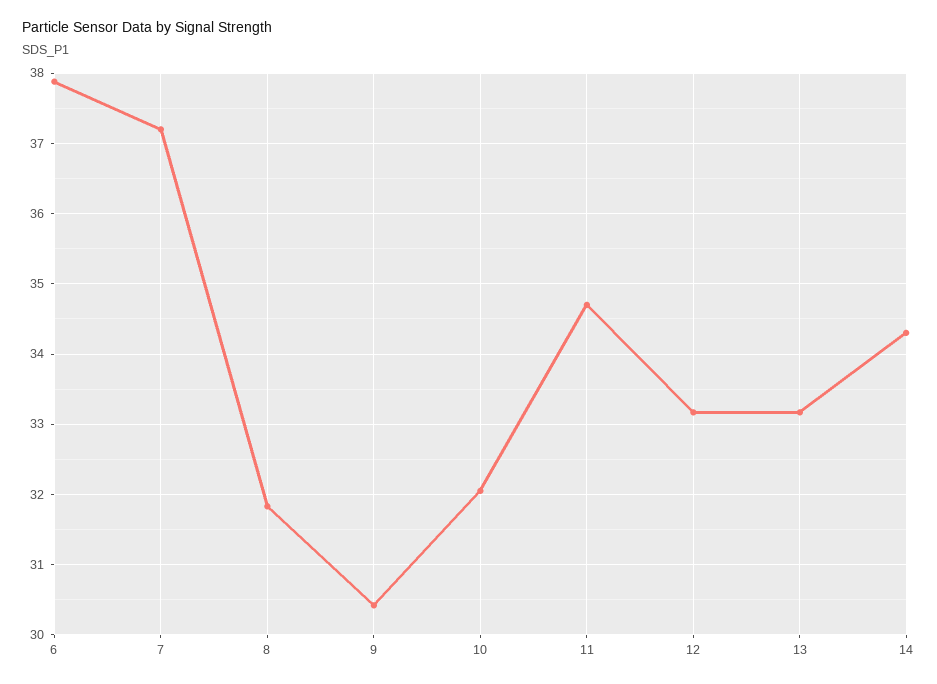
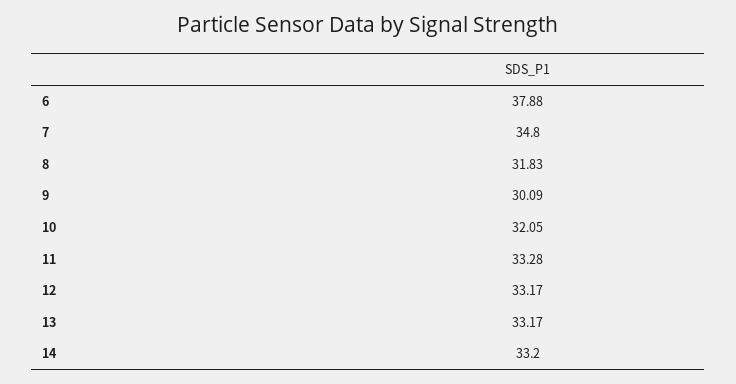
  {
    "6": 37.88,
-   "7": 37.2,
+   "7": 34.8,
    "8": 31.83,
-   "9": 30.4,
+   "9": 30.09,
    "10": 32.05,
-   "11": 34.7,
+   "11": 33.28,
    "12": 33.17,
    "13": 33.17,
-   "14": 34.3
+   "14": 33.2
  }

